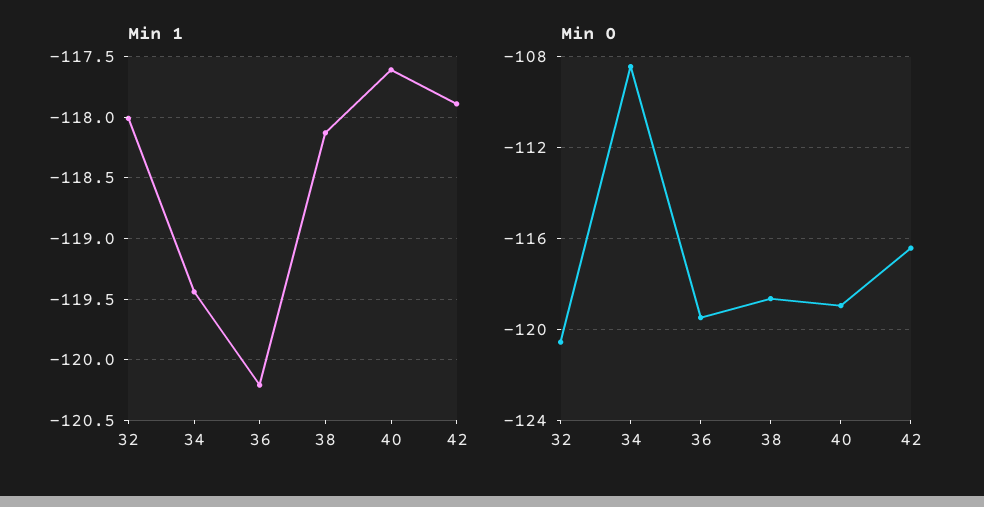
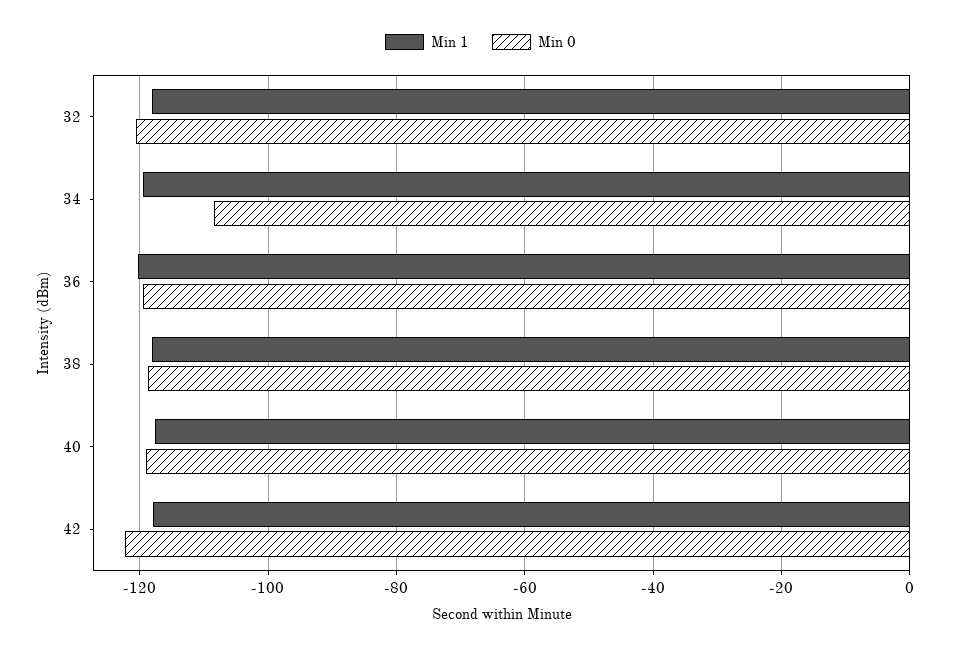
  {
    "Min 1": {
      "32": -118,
      "34": -119.45,
      "36": -120.2,
      "38": -118.15,
      "40": -117.6,
      "42": -117.9
    },
    "Min 0": {
      "32": -120.5,
      "34": -108.5,
      "36": -119.5,
      "38": -118.5,
      "40": -119,
-     "42": -116.5
+     "42": -122
    }
  }

